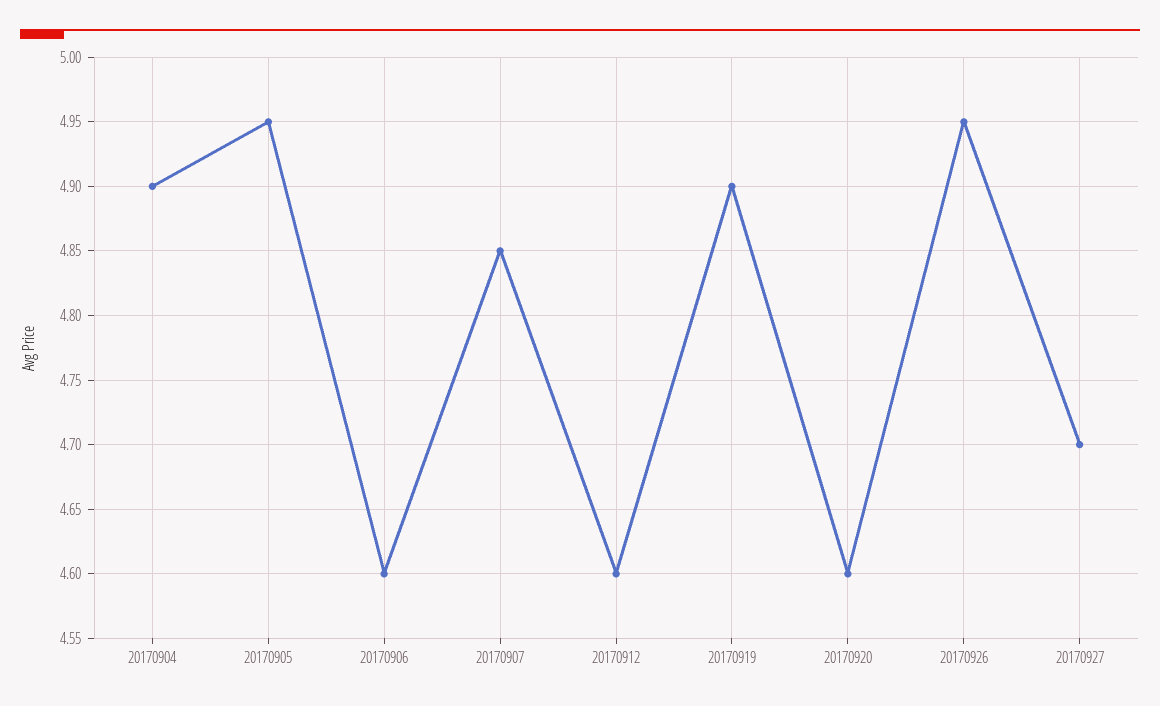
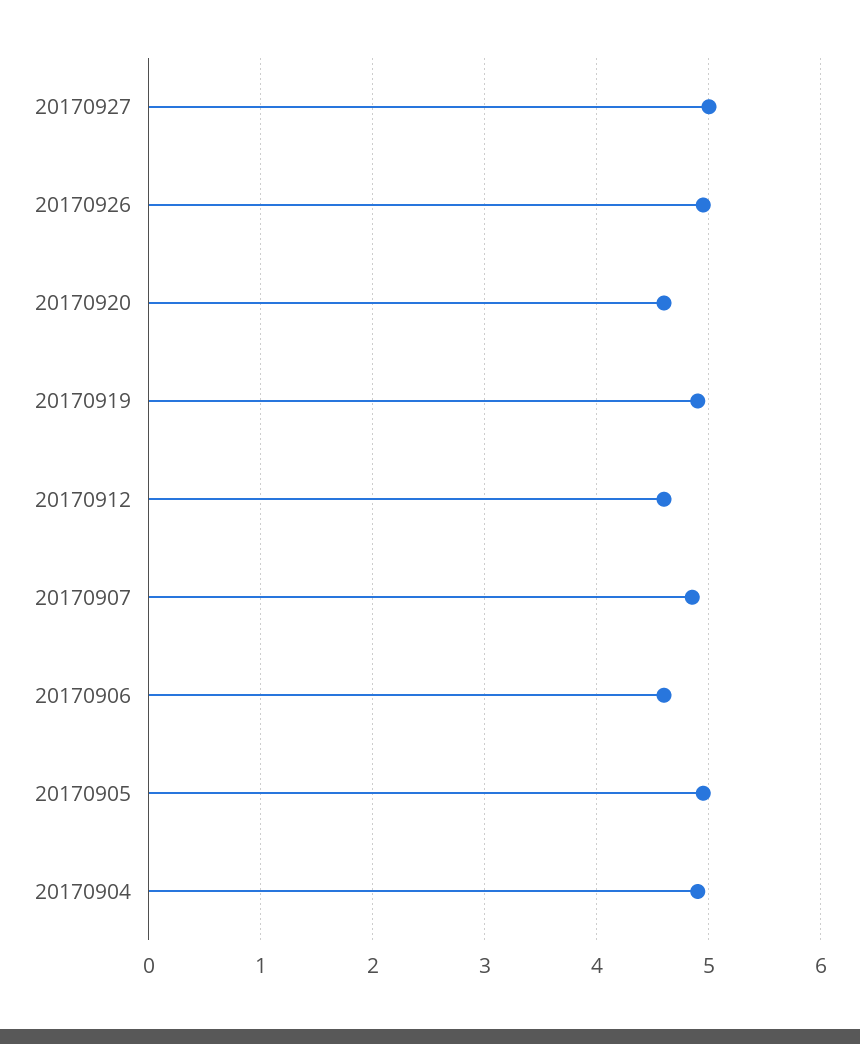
  {
    "20170904": 4.9,
    "20170905": 4.95,
    "20170906": 4.6,
    "20170907": 4.85,
    "20170912": 4.6,
    "20170919": 4.9,
    "20170920": 4.6,
    "20170926": 4.95,
-   "20170927": 4.7
+   "20170927": 5
  }

